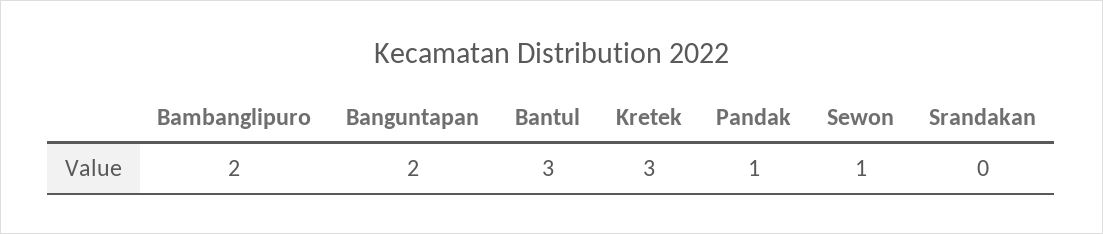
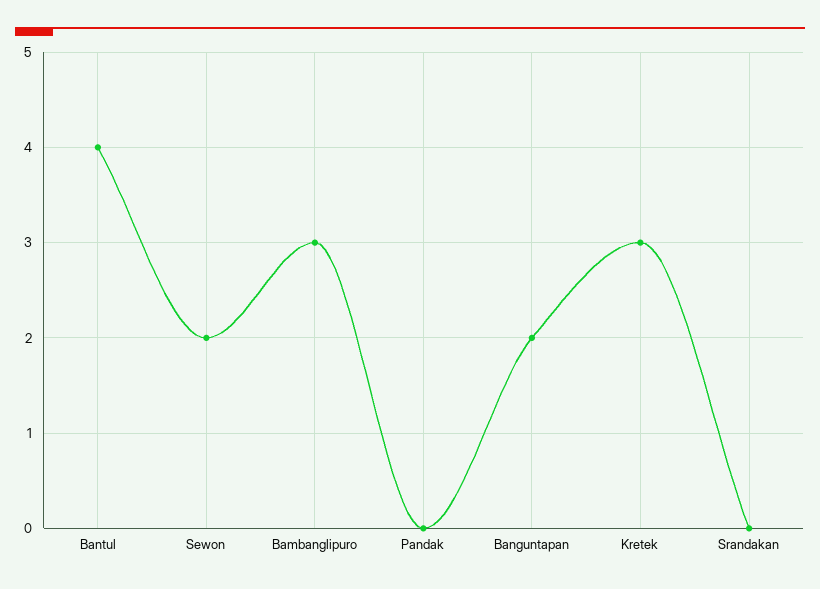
  {
-   "Bambanglipuro": 2,
+   "Bambanglipuro": 3,
    "Banguntapan": 2,
-   "Bantul": 3,
+   "Bantul": 4,
    "Kretek": 3,
-   "Pandak": 1,
+   "Pandak": 0,
-   "Sewon": 1,
+   "Sewon": 2,
    "Srandakan": 0
  }

